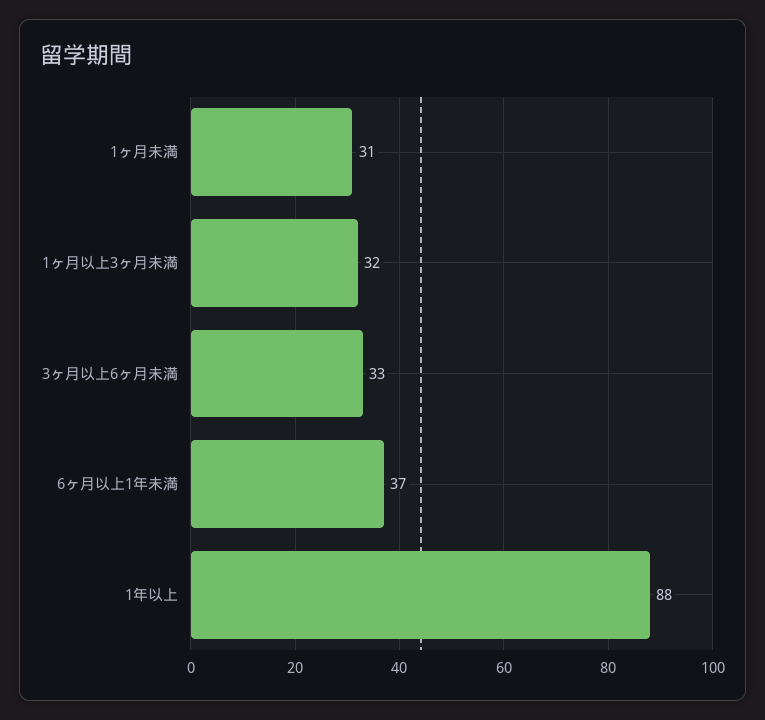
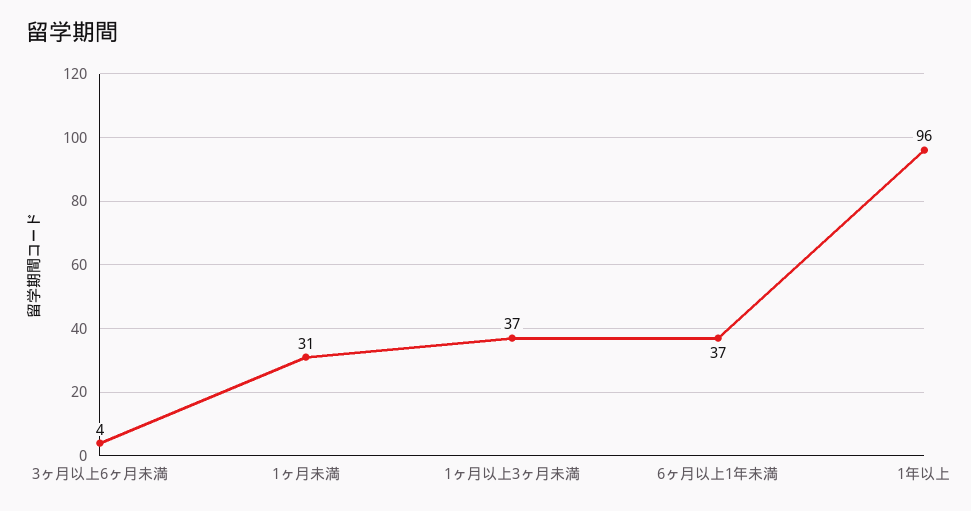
  {
    "1ヶ月未満": 31,
-   "1ヶ月以上3ヶ月未満": 32,
+   "1ヶ月以上3ヶ月未満": 37,
-   "3ヶ月以上6ヶ月未満": 33,
+   "3ヶ月以上6ヶ月未満": 4,
    "6ヶ月以上1年未満": 37,
-   "1年以上": 88
+   "1年以上": 96
  }

